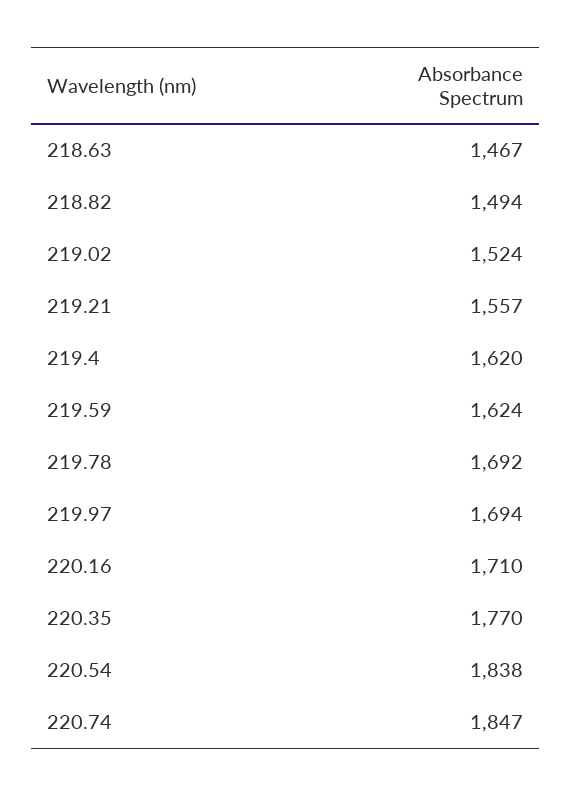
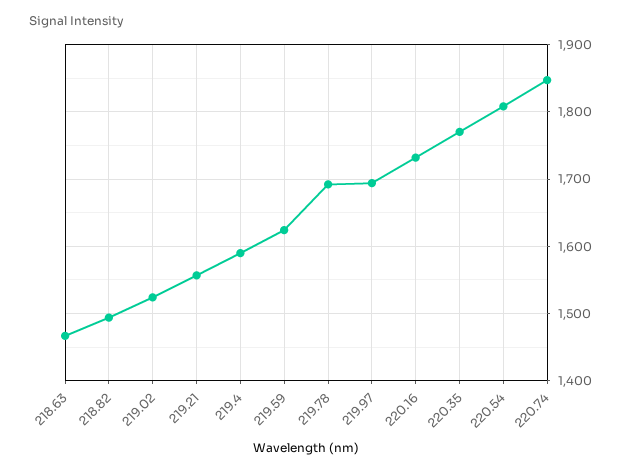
  {
    "218.63": 1467,
    "218.82": 1494,
    "219.02": 1524,
    "219.21": 1557,
-   "219.4": 1620,
+   "219.4": 1590,
    "219.59": 1624,
    "219.78": 1692,
    "219.97": 1694,
-   "220.16": 1710,
+   "220.16": 1730,
    "220.35": 1770,
-   "220.54": 1838,
+   "220.54": 1810,
    "220.74": 1847
  }

